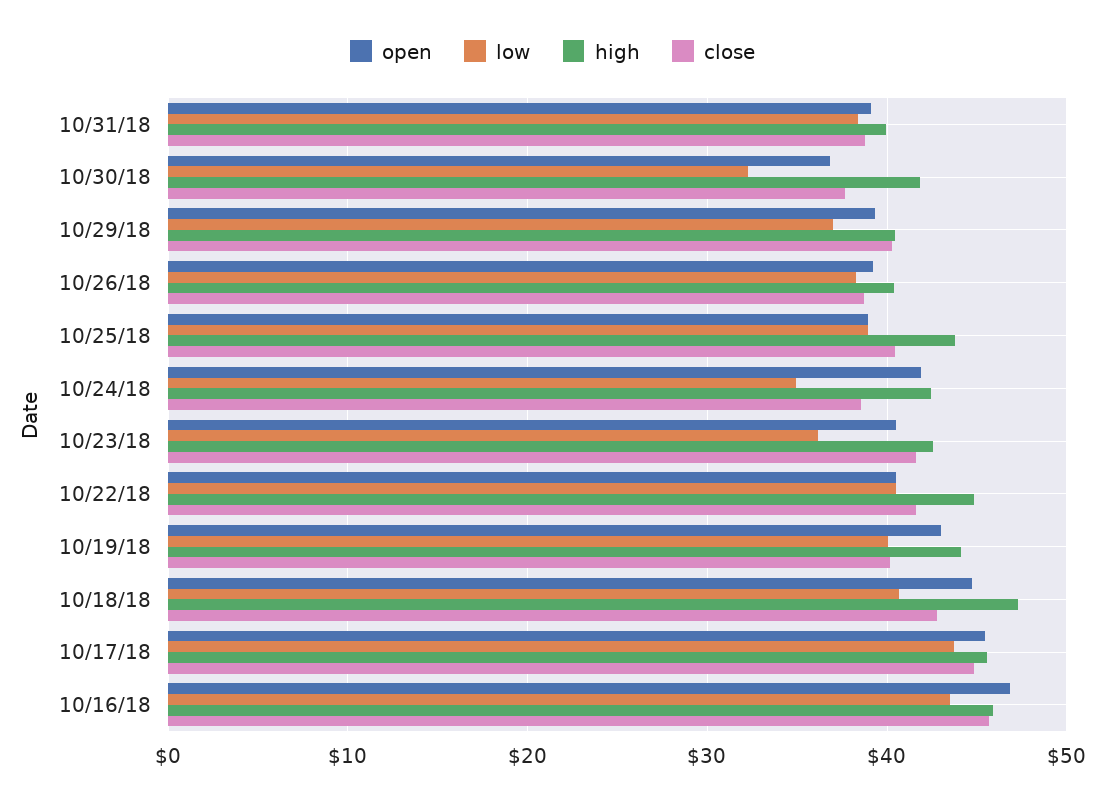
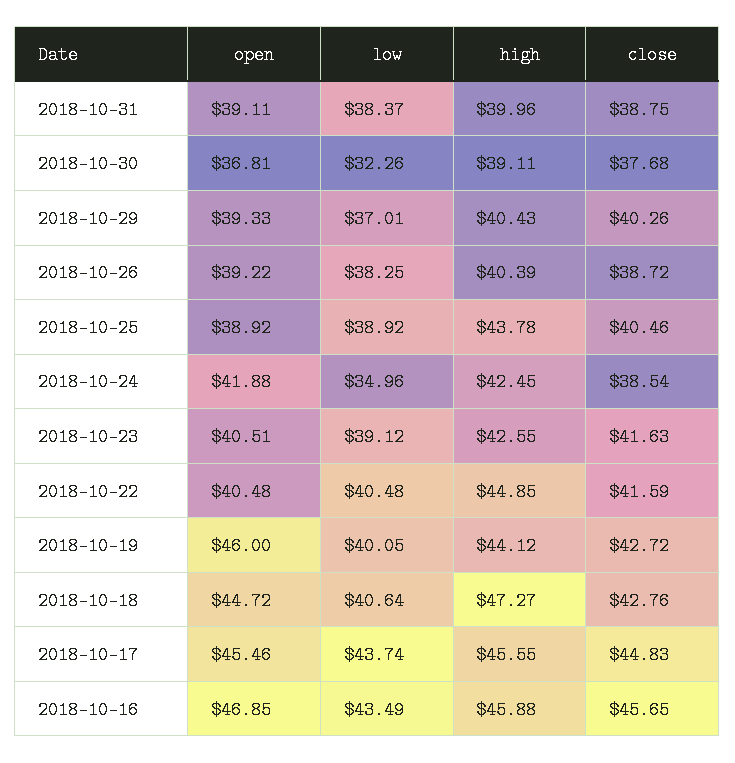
  {
    "open": {
      "10/31/18": 39.11,
      "10/30/18": 36.81,
      "10/29/18": 39.33,
      "10/26/18": 39.22,
      "10/25/18": 38.92,
      "10/24/18": 41.88,
      "10/23/18": 40.51,
      "10/22/18": 40.48,
-     "10/19/18": 43,
+     "10/19/18": 46,
      "10/18/18": 44.72,
      "10/17/18": 45.46,
      "10/16/18": 46.85
    },
    "low": {
      "10/31/18": 38.37,
      "10/30/18": 32.26,
      "10/29/18": 37.01,
      "10/26/18": 38.25,
      "10/25/18": 38.92,
      "10/24/18": 34.96,
-     "10/23/18": 36,
+     "10/23/18": 39.12,
      "10/22/18": 40.48,
      "10/19/18": 40.05,
      "10/18/18": 40.64,
      "10/17/18": 43.74,
      "10/16/18": 43.49
    },
    "high": {
      "10/31/18": 39.96,
-     "10/30/18": 42,
+     "10/30/18": 39.11,
      "10/29/18": 40.43,
      "10/26/18": 40.39,
      "10/25/18": 43.78,
      "10/24/18": 42.45,
      "10/23/18": 42.55,
      "10/22/18": 44.85,
      "10/19/18": 44.12,
      "10/18/18": 47.27,
      "10/17/18": 45.55,
      "10/16/18": 45.88
    },
    "close": {
      "10/31/18": 38.75,
      "10/30/18": 37.68,
      "10/29/18": 40.26,
      "10/26/18": 38.72,
      "10/25/18": 40.46,
      "10/24/18": 38.54,
      "10/23/18": 41.63,
      "10/22/18": 41.59,
-     "10/19/18": 40,
+     "10/19/18": 42.72,
      "10/18/18": 42.76,
      "10/17/18": 44.83,
      "10/16/18": 45.65
    }
  }

